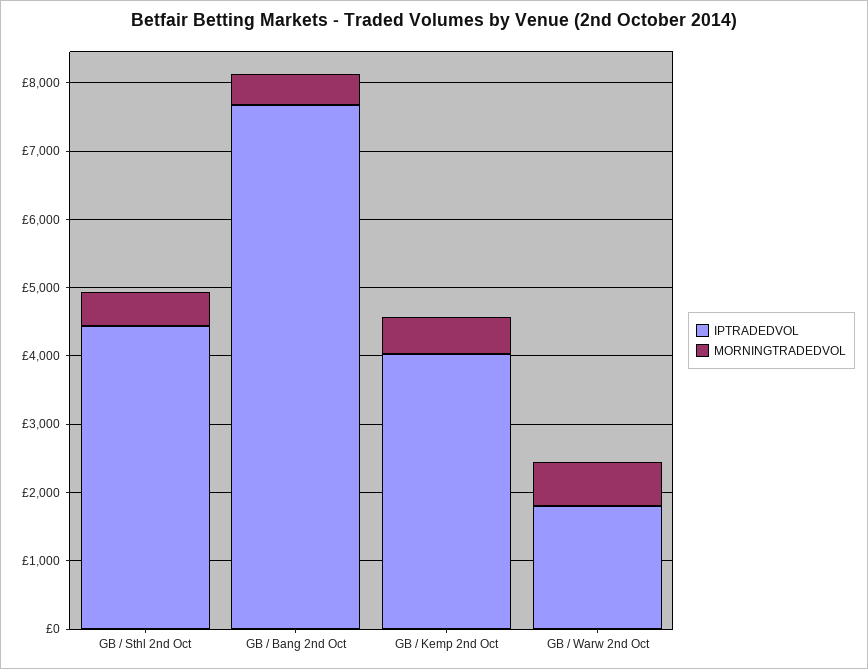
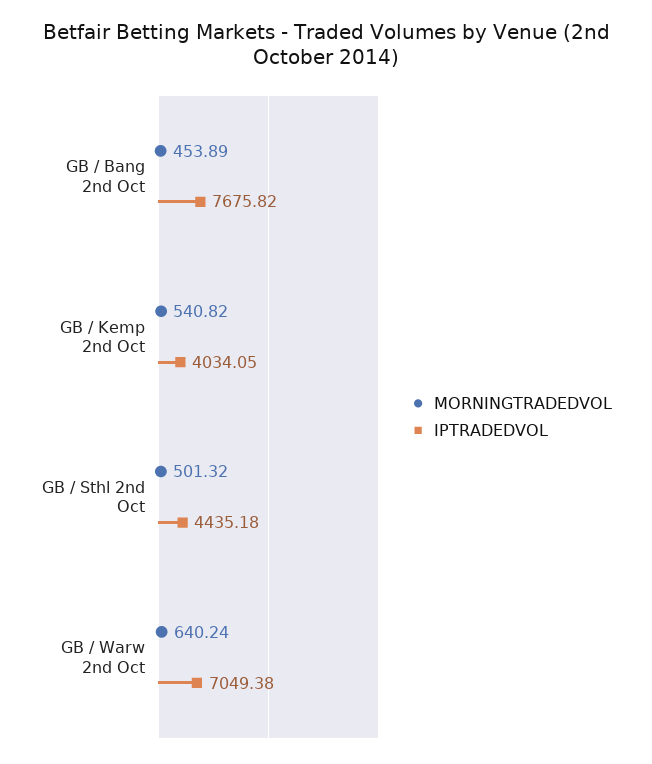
  {
    "IPTRADEDVOL": {
      "GB / Sthl 2nd Oct": 4435.18,
      "GB / Bang 2nd Oct": 7675.82,
      "GB / Kemp 2nd Oct": 4034.05,
-     "GB / Warw 2nd Oct": 1800
+     "GB / Warw 2nd Oct": 7049.38
    },
    "MORNINGTRADEDVOL": {
      "GB / Sthl 2nd Oct": 501.32,
      "GB / Bang 2nd Oct": 453.89,
      "GB / Kemp 2nd Oct": 540.82,
      "GB / Warw 2nd Oct": 640.24
    }
  }

